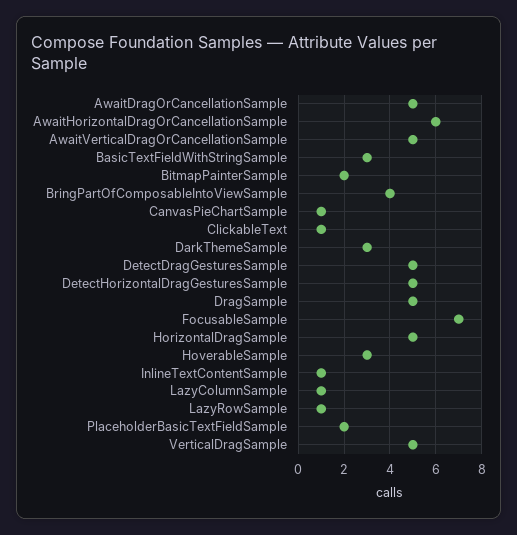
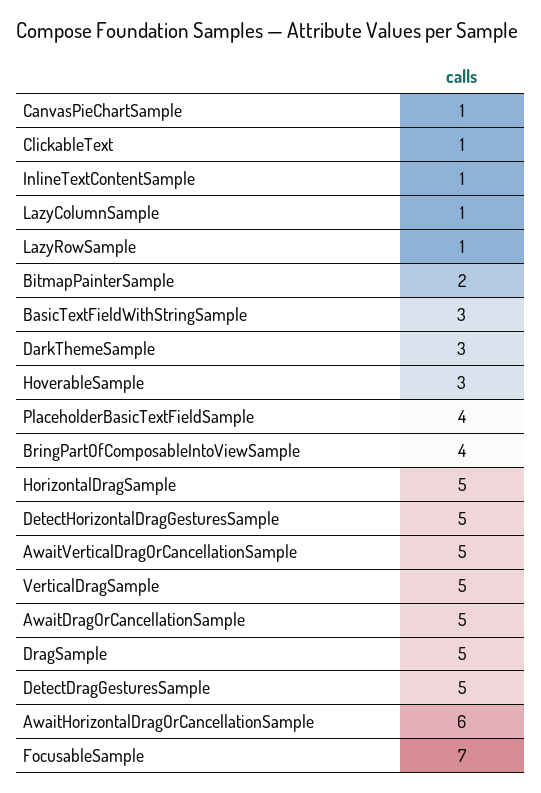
  {
    "AwaitDragOrCancellationSample": 5,
    "AwaitHorizontalDragOrCancellationSample": 6,
    "AwaitVerticalDragOrCancellationSample": 5,
    "BasicTextFieldWithStringSample": 3,
    "BitmapPainterSample": 2,
    "BringPartOfComposableIntoViewSample": 4,
    "CanvasPieChartSample": 1,
    "ClickableText": 1,
    "DarkThemeSample": 3,
    "DetectDragGesturesSample": 5,
    "DetectHorizontalDragGesturesSample": 5,
    "DragSample": 5,
    "FocusableSample": 7,
    "HorizontalDragSample": 5,
    "HoverableSample": 3,
    "InlineTextContentSample": 1,
    "LazyColumnSample": 1,
    "LazyRowSample": 1,
-   "PlaceholderBasicTextFieldSample": 2,
+   "PlaceholderBasicTextFieldSample": 4,
    "VerticalDragSample": 5
  }

